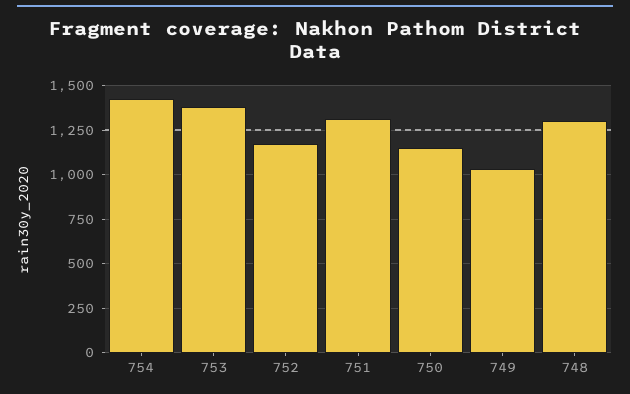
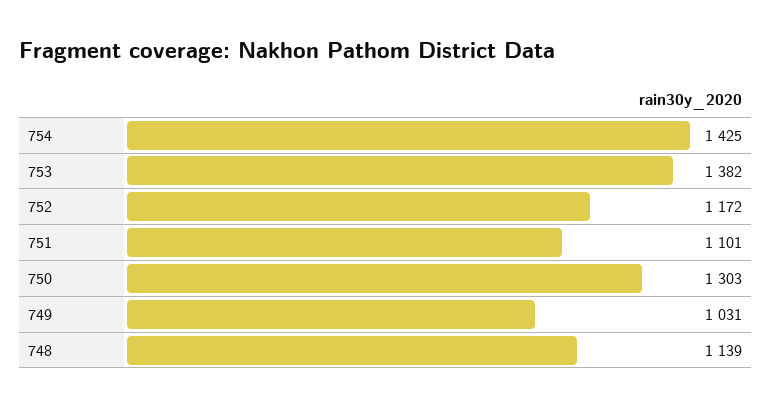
  {
    "754": 1425,
    "753": 1382,
    "752": 1172,
-   "751": 1300,
+   "751": 1101,
-   "750": 1150,
+   "750": 1303,
    "749": 1031,
-   "748": 1300
+   "748": 1139
  }

